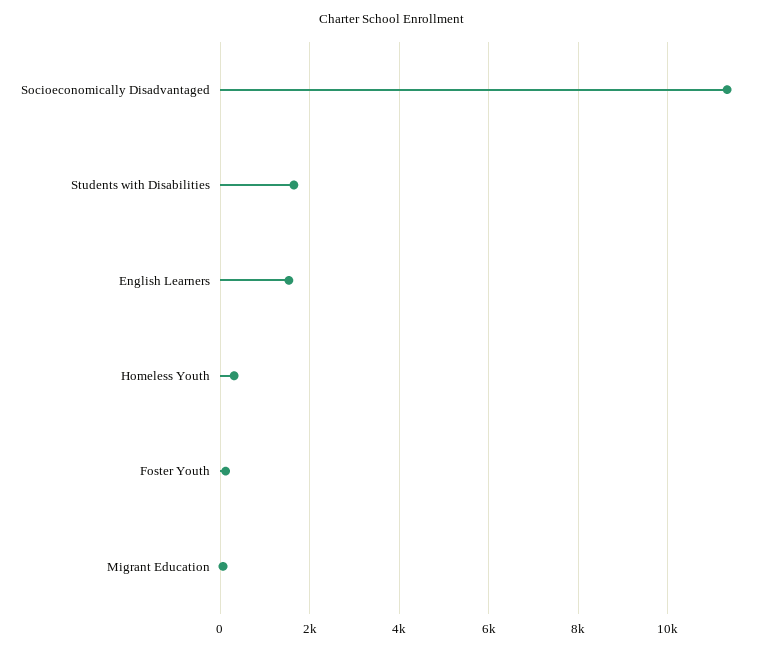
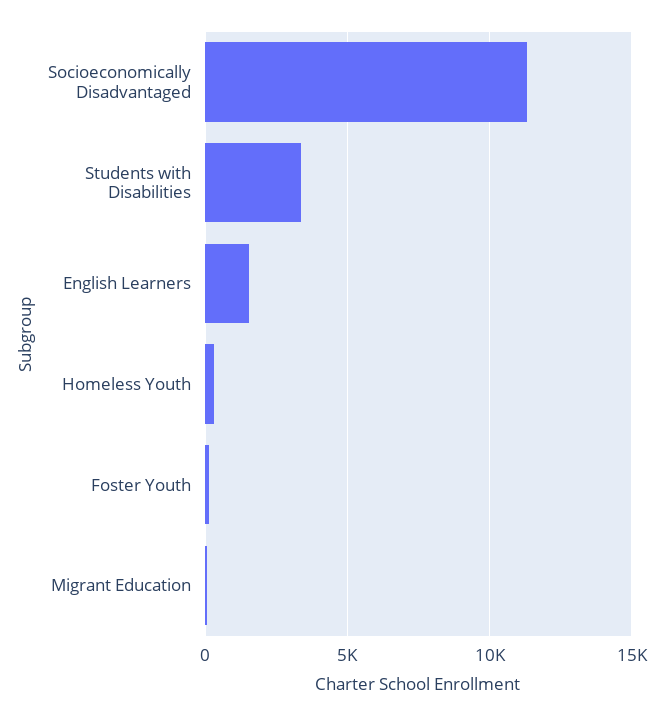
  {
    "Socioeconomically Disadvantaged": 11400,
-   "Students with Disabilities": 1600,
+   "Students with Disabilities": 3500,
    "English Learners": 1600,
    "Homeless Youth": 400,
    "Foster Youth": 200,
    "Migrant Education": 0
  }

